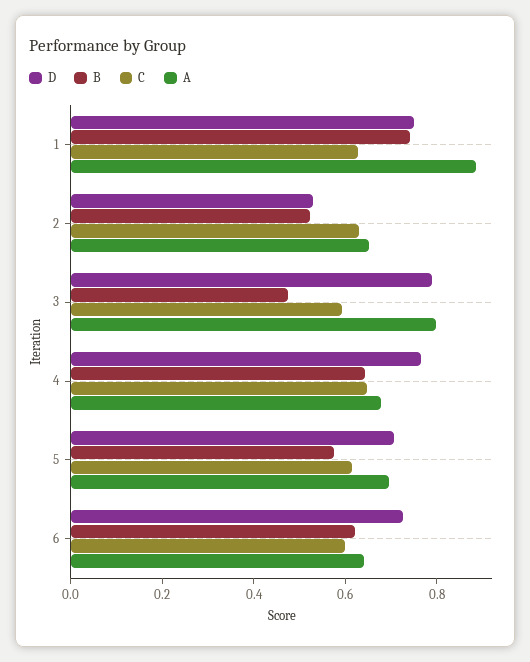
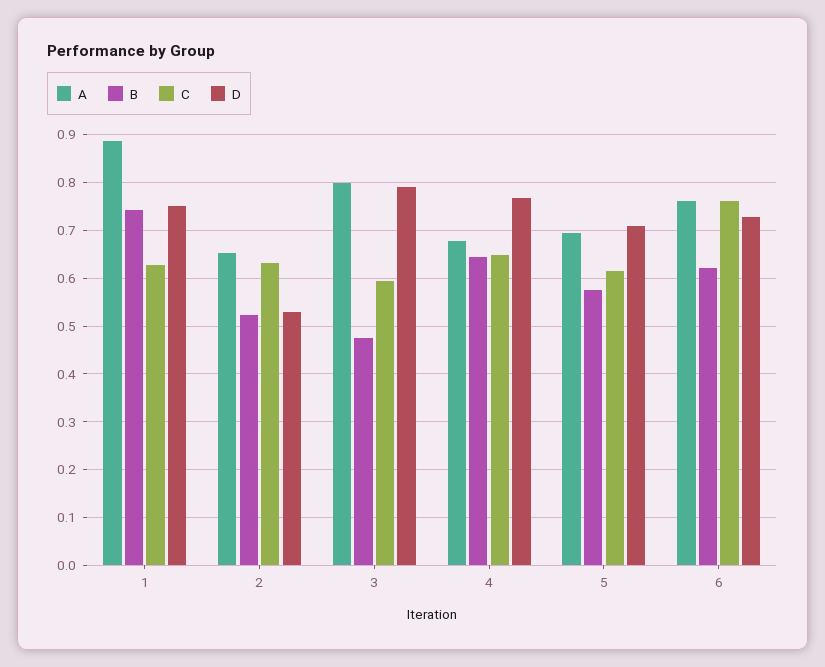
  {
    "D": {
      "1": 0.76,
      "2": 0.52,
      "3": 0.8,
      "4": 0.76,
      "5": 0.7,
      "6": 0.72
    },
    "B": {
      "1": 0.74,
      "2": 0.52,
      "3": 0.48,
      "4": 0.64,
      "5": 0.58,
      "6": 0.62
    },
    "C": {
      "1": 0.62,
      "2": 0.64,
      "3": 0.6,
      "4": 0.64,
      "5": 0.62,
-     "6": 0.6
+     "6": 0.76
    },
    "A": {
      "1": 0.88,
      "2": 0.66,
      "3": 0.8,
      "4": 0.68,
      "5": 0.7,
-     "6": 0.65
+     "6": 0.76
    }
  }

